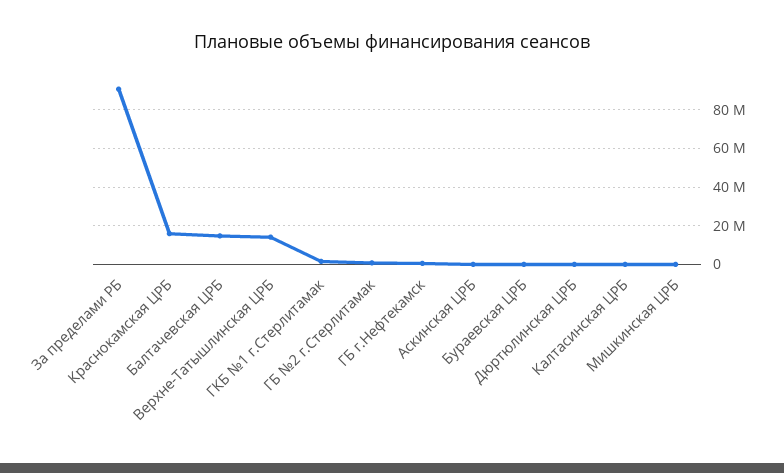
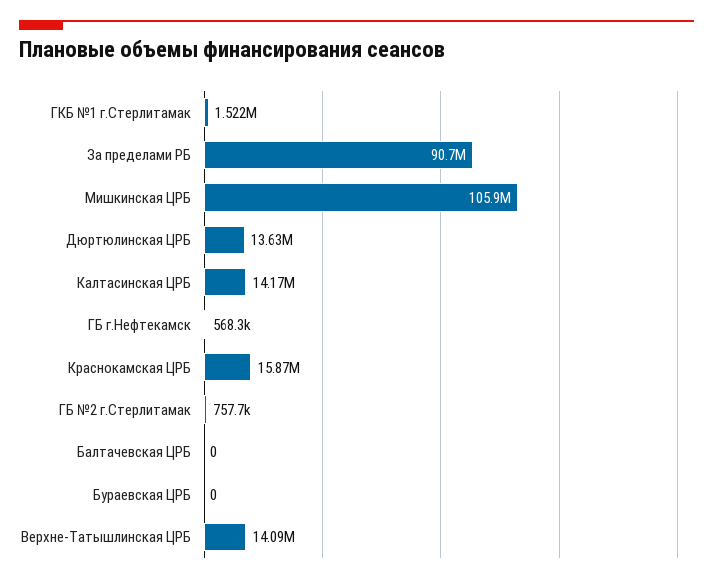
  {
    "За пределами РБ": 90700000,
    "Краснокамская ЦРБ": 15870000,
-   "Балтачевская ЦРБ": 15000000,
+   "Балтачевская ЦРБ": 0,
    "Верхне-Татышлинская ЦРБ": 14090000,
    "ГКБ №1 г.Стерлитамак": 1522000,
    "ГБ №2 г.Стерлитамак": 757700,
    "ГБ г.Нефтекамск": 568300,
-   "Аскинская ЦРБ": 0,
    "Бураевская ЦРБ": 0,
-   "Дюртюлинская ЦРБ": 0,
+   "Дюртюлинская ЦРБ": 13630000,
-   "Калтасинская ЦРБ": 0,
+   "Калтасинская ЦРБ": 14170000,
-   "Мишкинская ЦРБ": 0
+   "Мишкинская ЦРБ": 105900000
  }

